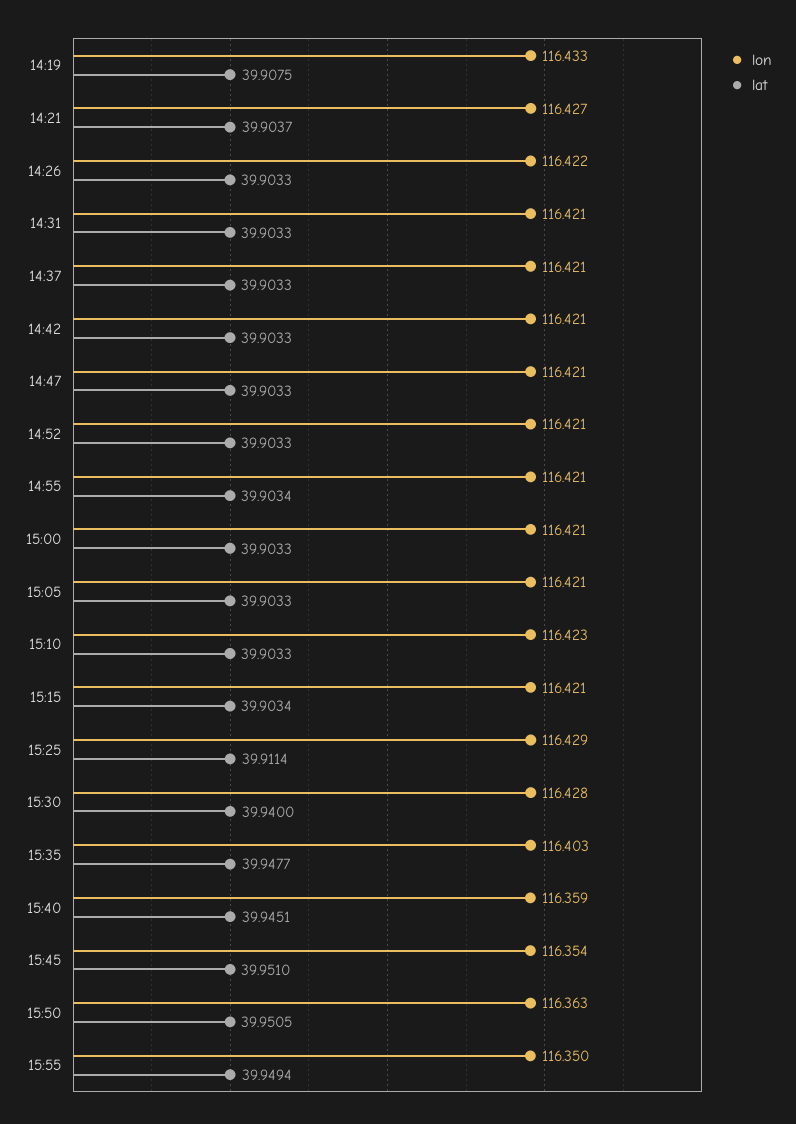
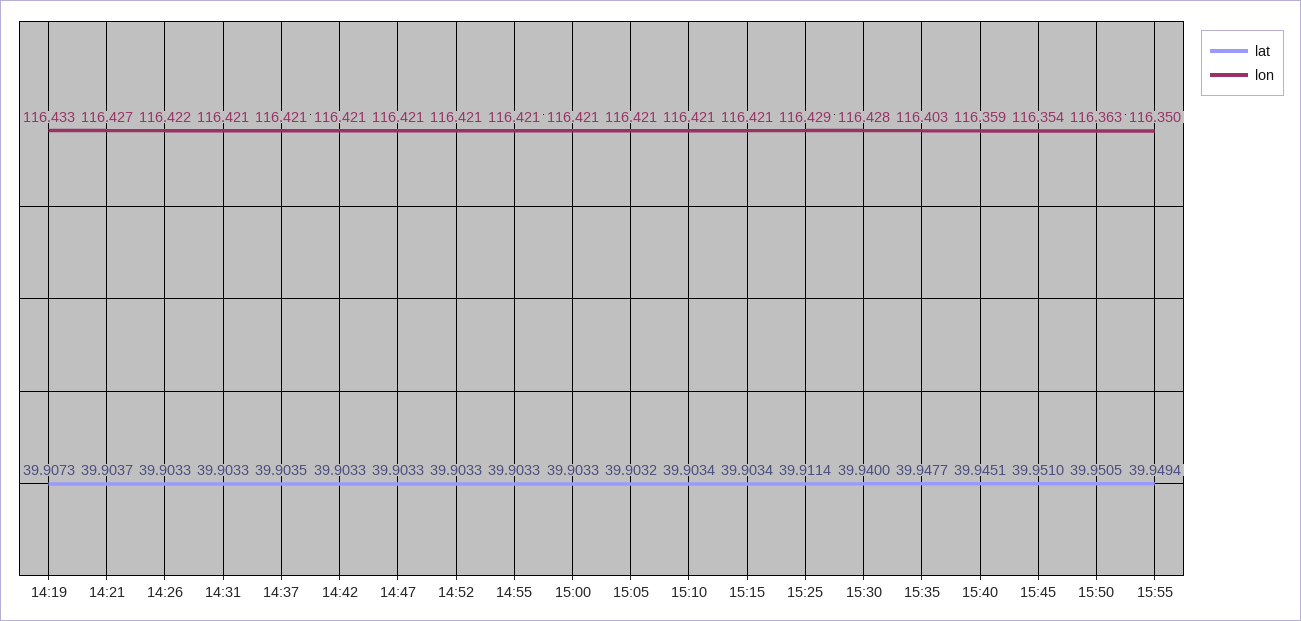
  {
    "lon": {
      "14:19": 116.433,
      "14:21": 116.427,
      "14:26": 116.422,
      "14:31": 116.421,
      "14:37": 116.421,
      "14:42": 116.421,
      "14:47": 116.421,
      "14:52": 116.421,
      "14:55": 116.421,
      "15:00": 116.421,
      "15:05": 116.421,
-     "15:10": 116.423,
+     "15:10": 116.421,
      "15:15": 116.421,
      "15:25": 116.429,
      "15:30": 116.428,
      "15:35": 116.403,
      "15:40": 116.359,
      "15:45": 116.354,
      "15:50": 116.363,
      "15:55": 116.35
    },
    "lat": {
-     "14:19": 39.9075,
+     "14:19": 39.9073,
      "14:21": 39.9037,
      "14:26": 39.9033,
      "14:31": 39.9033,
-     "14:37": 39.9033,
+     "14:37": 39.9035,
      "14:42": 39.9033,
      "14:47": 39.9033,
      "14:52": 39.9033,
-     "14:55": 39.9034,
+     "14:55": 39.9033,
      "15:00": 39.9033,
-     "15:05": 39.9033,
+     "15:05": 39.9032,
-     "15:10": 39.9033,
+     "15:10": 39.9034,
      "15:15": 39.9034,
      "15:25": 39.9114,
      "15:30": 39.94,
      "15:35": 39.9477,
      "15:40": 39.9451,
      "15:45": 39.951,
      "15:50": 39.9505,
      "15:55": 39.9494
    }
  }

